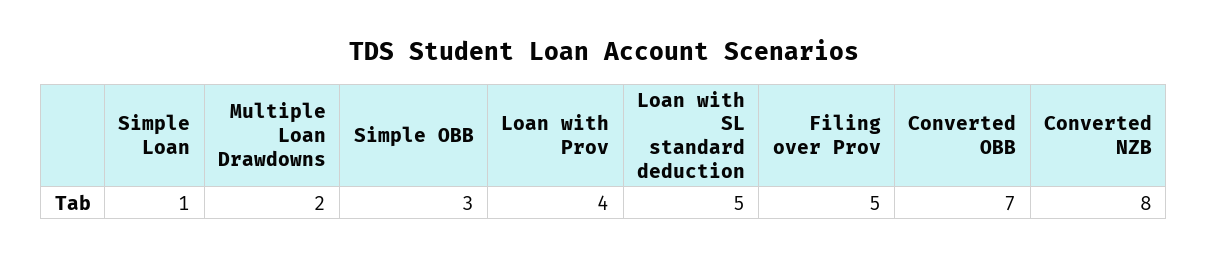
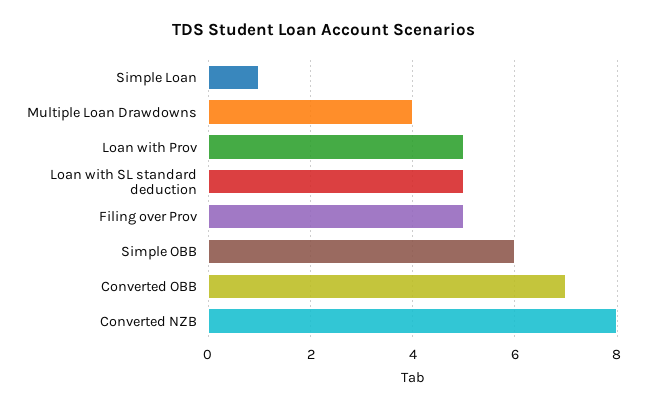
  {
    "Simple Loan": 1,
-   "Multiple Loan Drawdowns": 2,
+   "Multiple Loan Drawdowns": 4,
-   "Simple OBB": 3,
+   "Simple OBB": 6,
-   "Loan with Prov": 4,
+   "Loan with Prov": 5,
    "Loan with SL standard deduction": 5,
    "Filing over Prov": 5,
    "Converted OBB": 7,
    "Converted NZB": 8
  }

